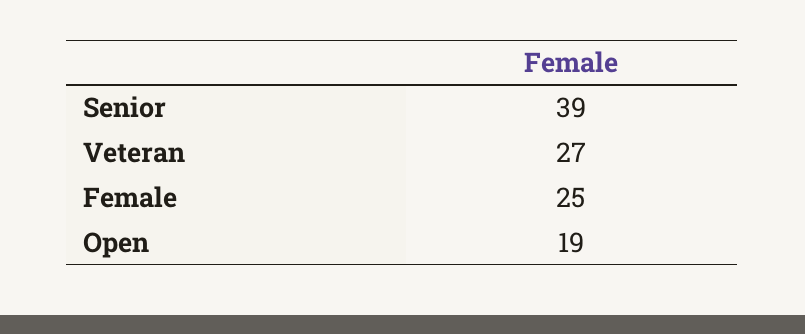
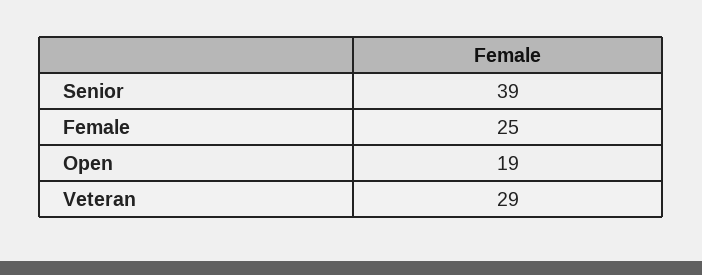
  {
    "Senior": 39,
-   "Veteran": 27,
+   "Veteran": 29,
    "Female": 25,
    "Open": 19
  }

